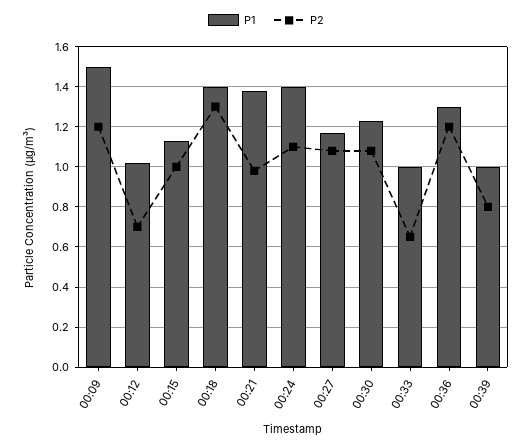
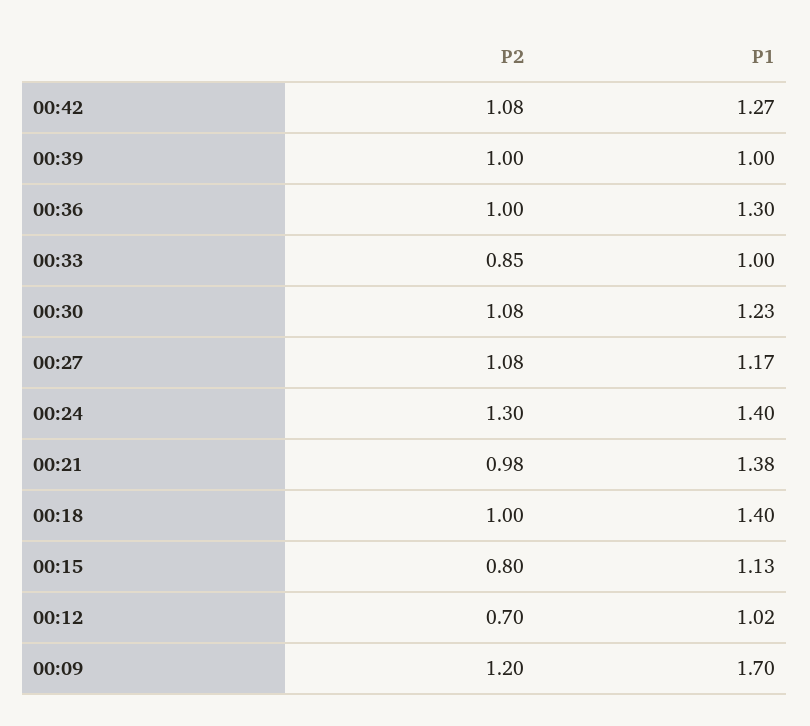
  {
    "P1": {
-     "00:09": 1.5,
+     "00:09": 1.7,
      "00:12": 1.02,
      "00:15": 1.13,
      "00:18": 1.4,
      "00:21": 1.38,
      "00:24": 1.4,
      "00:27": 1.17,
      "00:30": 1.23,
      "00:33": 1,
      "00:36": 1.3,
-     "00:39": 1
+     "00:39": 1,
+     "00:42": 1.27
    },
    "P2": {
      "00:09": 1.2,
      "00:12": 0.7,
-     "00:15": 1,
+     "00:15": 0.8,
-     "00:18": 1.3,
+     "00:18": 1,
      "00:21": 0.98,
-     "00:24": 1.1,
+     "00:24": 1.3,
      "00:27": 1.08,
      "00:30": 1.08,
-     "00:33": 0.65,
+     "00:33": 0.85,
-     "00:36": 1.2,
+     "00:36": 1,
-     "00:39": 0.8
+     "00:39": 1,
+     "00:42": 1.08
    }
  }

